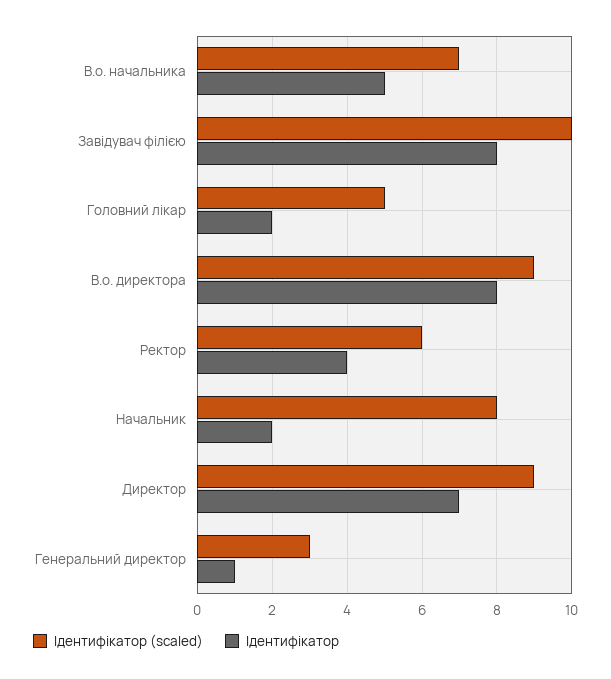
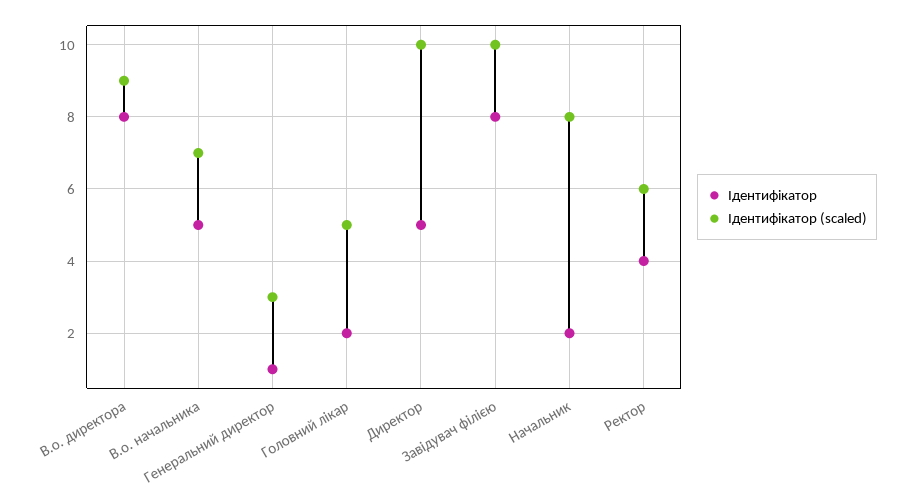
  {
    "Ідентифікатор (scaled)": {
      "В.о. начальника": 7,
      "Завідувач філією": 10,
      "Головний лікар": 5,
      "В.о. директора": 9,
      "Ректор": 6,
      "Начальник": 8,
-     "Директор": 9,
+     "Директор": 10,
      "Генеральний директор": 3
    },
    "Ідентифікатор": {
      "В.о. начальника": 5,
      "Завідувач філією": 8,
      "Головний лікар": 2,
      "В.о. директора": 8,
      "Ректор": 4,
      "Начальник": 2,
-     "Директор": 7,
+     "Директор": 5,
      "Генеральний директор": 1
    }
  }

